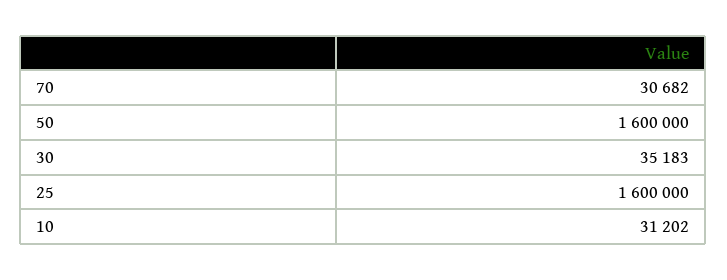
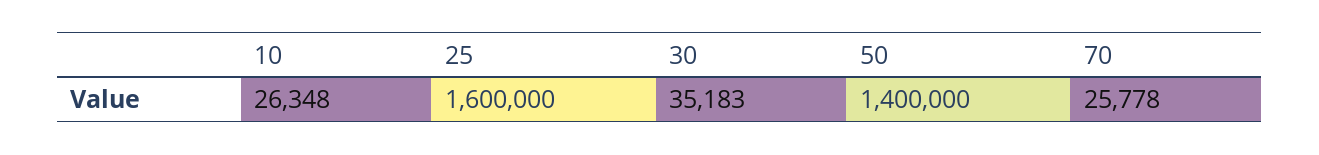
  {
-   "70": 30682,
+   "70": 25778,
-   "50": 1600000,
+   "50": 1400000,
    "30": 35183,
    "25": 1600000,
-   "10": 31202
+   "10": 26348
  }

